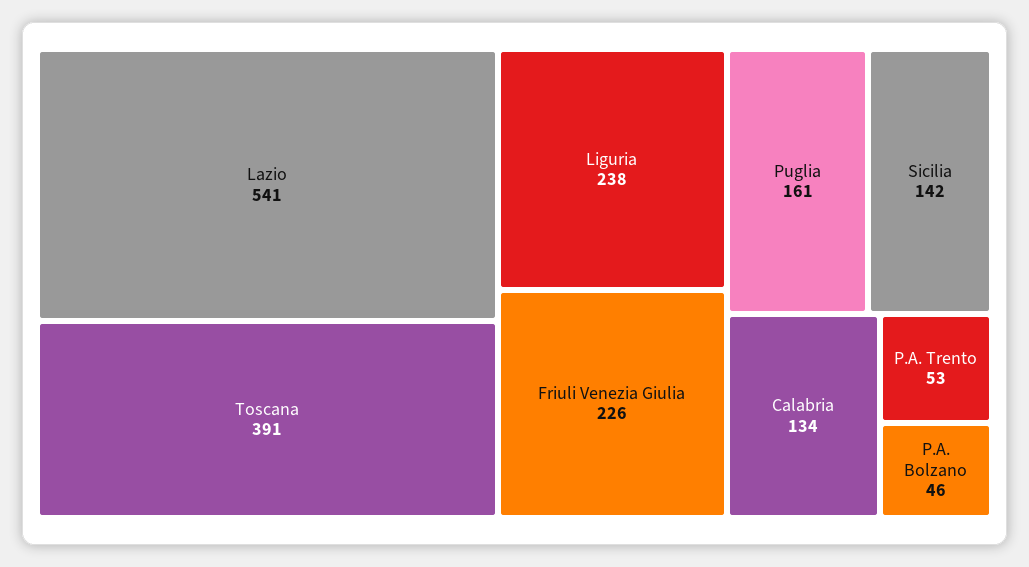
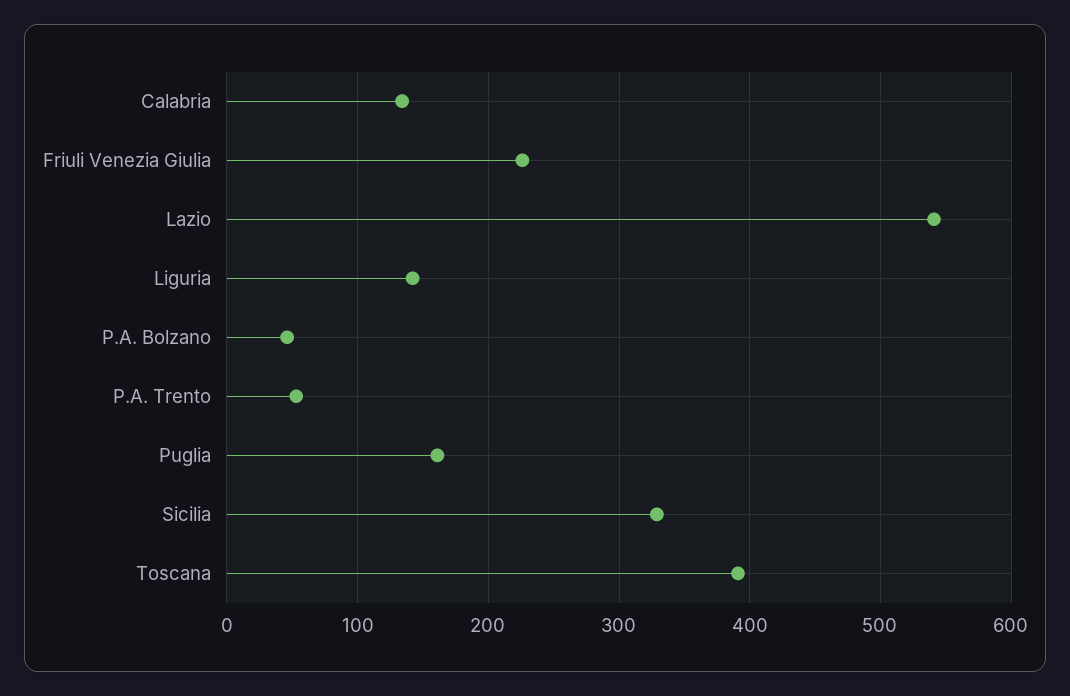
  {
    "Lazio": 541,
    "Toscana": 391,
-   "Liguria": 238,
+   "Liguria": 140,
    "Friuli Venezia Giulia": 226,
    "Puglia": 161,
-   "Sicilia": 142,
+   "Sicilia": 330,
    "Calabria": 134,
    "P.A. Trento": 53,
    "P.A. Bolzano": 46
  }

